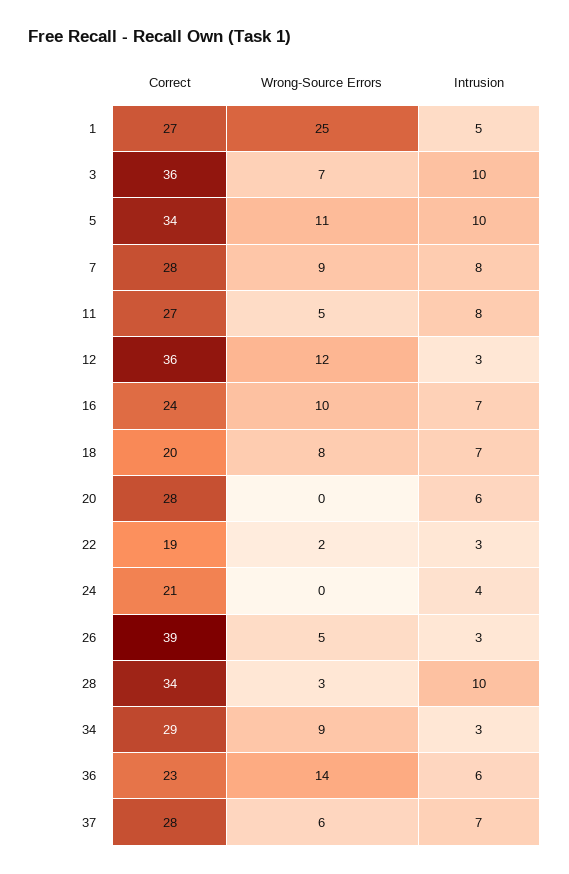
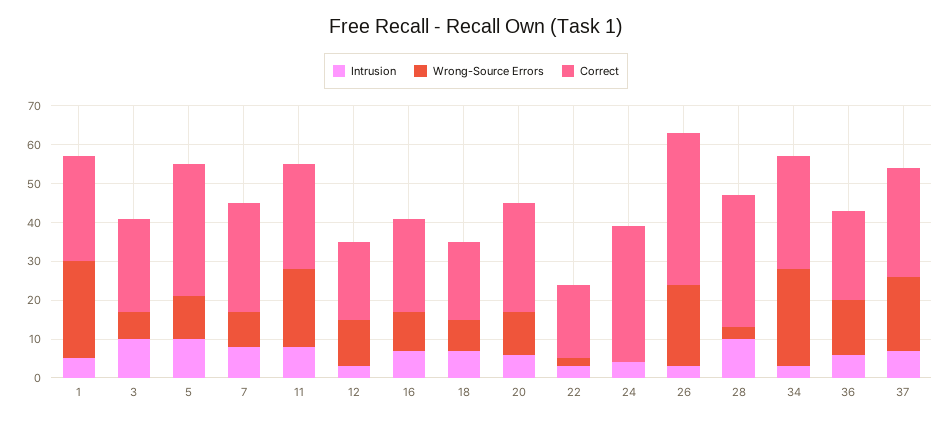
  {
    "Correct": {
      "1": 27,
-     "3": 36,
+     "3": 25,
      "5": 34,
      "7": 28,
      "11": 27,
-     "12": 36,
+     "12": 20,
      "16": 24,
      "18": 20,
      "20": 28,
      "22": 19,
-     "24": 21,
+     "24": 35,
      "26": 39,
      "28": 34,
      "34": 29,
      "36": 23,
      "37": 28
    },
    "Wrong-Source Errors": {
      "1": 25,
      "3": 7,
      "5": 11,
      "7": 9,
-     "11": 5,
+     "11": 20,
      "12": 12,
      "16": 10,
      "18": 8,
-     "20": 0,
+     "20": 10,
      "22": 2,
      "24": 0,
-     "26": 5,
+     "26": 20,
      "28": 3,
-     "34": 9,
+     "34": 25,
      "36": 14,
-     "37": 6
+     "37": 20
    },
    "Intrusion": {
      "1": 5,
      "3": 10,
      "5": 10,
      "7": 8,
      "11": 8,
      "12": 3,
      "16": 7,
      "18": 7,
      "20": 6,
      "22": 3,
      "24": 4,
      "26": 3,
      "28": 10,
      "34": 3,
      "36": 6,
      "37": 7
    }
  }

